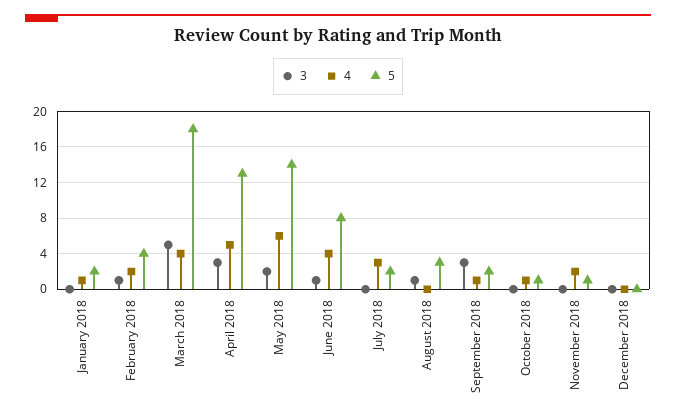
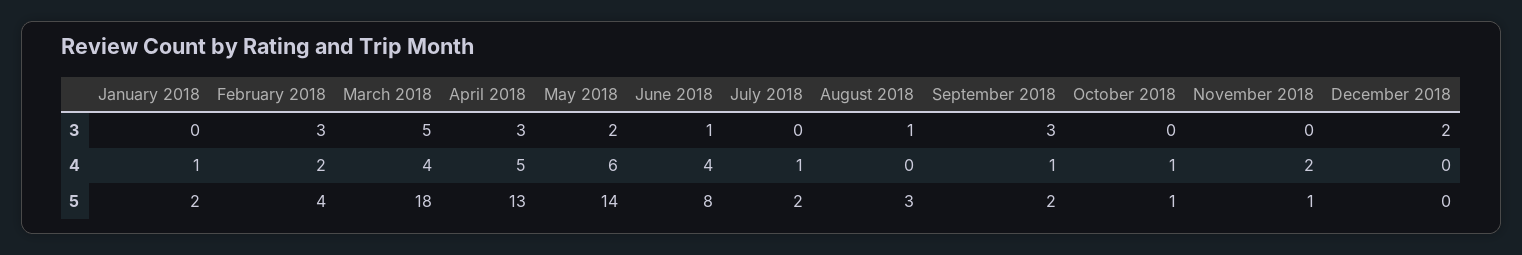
  {
    "3": {
      "January 2018": 0,
-     "February 2018": 1,
+     "February 2018": 3,
      "March 2018": 5,
      "April 2018": 3,
      "May 2018": 2,
      "June 2018": 1,
      "July 2018": 0,
      "August 2018": 1,
      "September 2018": 3,
      "October 2018": 0,
      "November 2018": 0,
-     "December 2018": 0
+     "December 2018": 2
    },
    "4": {
      "January 2018": 1,
      "February 2018": 2,
      "March 2018": 4,
      "April 2018": 5,
      "May 2018": 6,
      "June 2018": 4,
-     "July 2018": 3,
+     "July 2018": 1,
      "August 2018": 0,
      "September 2018": 1,
      "October 2018": 1,
      "November 2018": 2,
      "December 2018": 0
    },
    "5": {
      "January 2018": 2,
      "February 2018": 4,
      "March 2018": 18,
      "April 2018": 13,
      "May 2018": 14,
      "June 2018": 8,
      "July 2018": 2,
      "August 2018": 3,
      "September 2018": 2,
      "October 2018": 1,
      "November 2018": 1,
      "December 2018": 0
    }
  }

